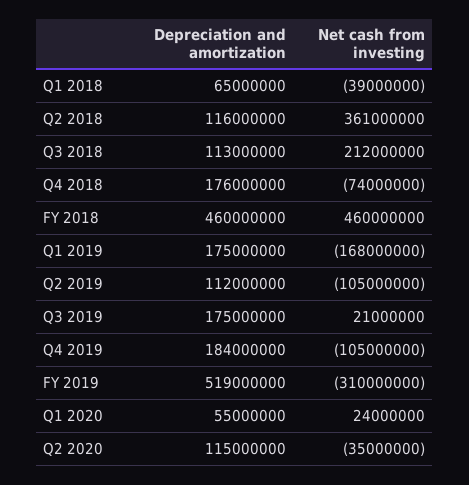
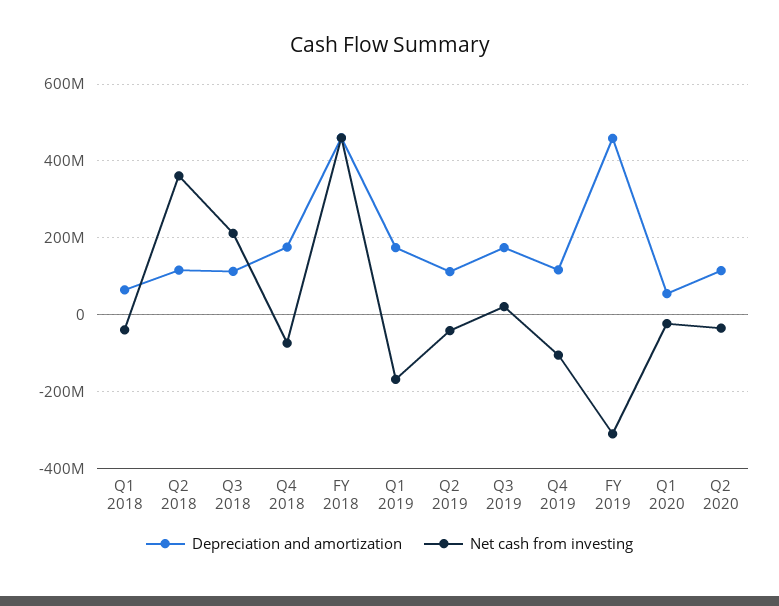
  {
    "Depreciation and amortization": {
      "Q1 2018": 65000000,
      "Q2 2018": 116000000,
      "Q3 2018": 113000000,
      "Q4 2018": 176000000,
      "FY 2018": 460000000,
      "Q1 2019": 175000000,
      "Q2 2019": 112000000,
      "Q3 2019": 175000000,
-     "Q4 2019": 184000000,
+     "Q4 2019": 120000000,
-     "FY 2019": 519000000,
+     "FY 2019": 460000000,
      "Q1 2020": 55000000,
      "Q2 2020": 115000000
    },
    "Net cash from investing": {
      "Q1 2018": -39000000,
      "Q2 2018": 361000000,
      "Q3 2018": 212000000,
      "Q4 2018": -74000000,
      "FY 2018": 460000000,
      "Q1 2019": -168000000,
-     "Q2 2019": -105000000,
+     "Q2 2019": -40000000,
      "Q3 2019": 21000000,
      "Q4 2019": -105000000,
      "FY 2019": -310000000,
-     "Q1 2020": 24000000,
+     "Q1 2020": -20000000,
      "Q2 2020": -35000000
    }
  }

